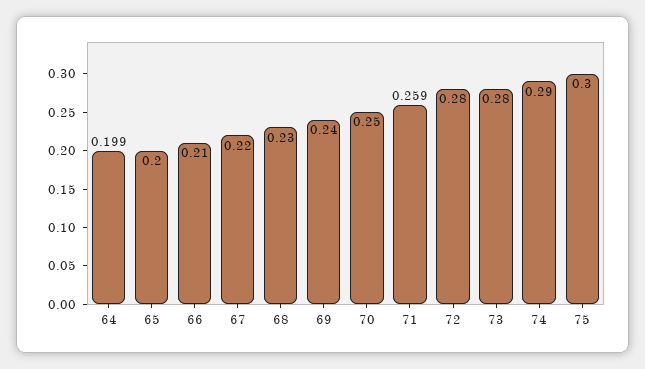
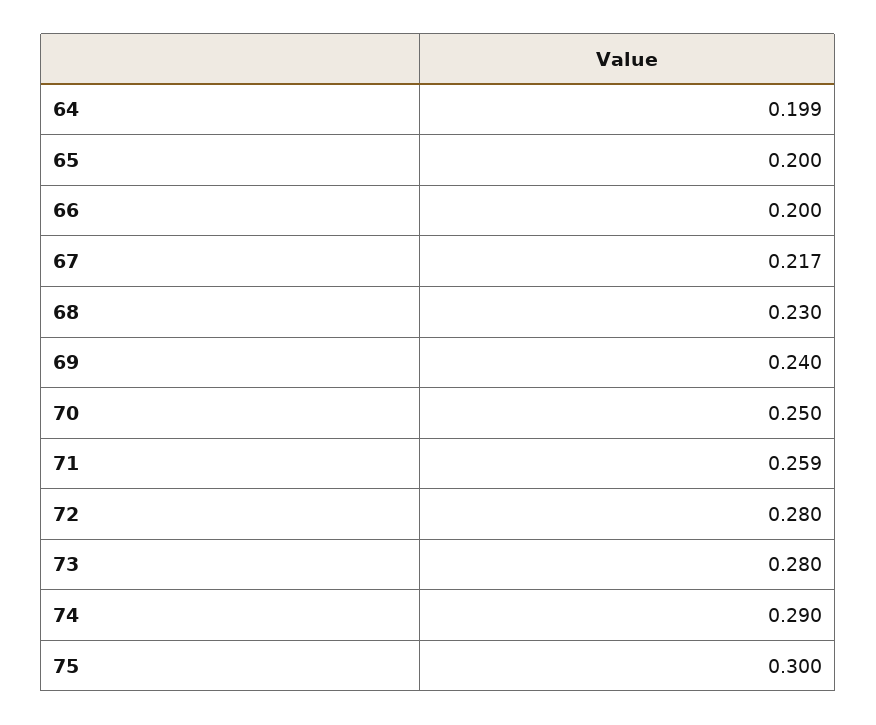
  {
    "64": 0.199,
    "65": 0.2,
-   "66": 0.21,
+   "66": 0.2,
-   "67": 0.22,
+   "67": 0.217,
    "68": 0.23,
    "69": 0.24,
    "70": 0.25,
    "71": 0.259,
    "72": 0.28,
    "73": 0.28,
    "74": 0.29,
    "75": 0.3
  }

